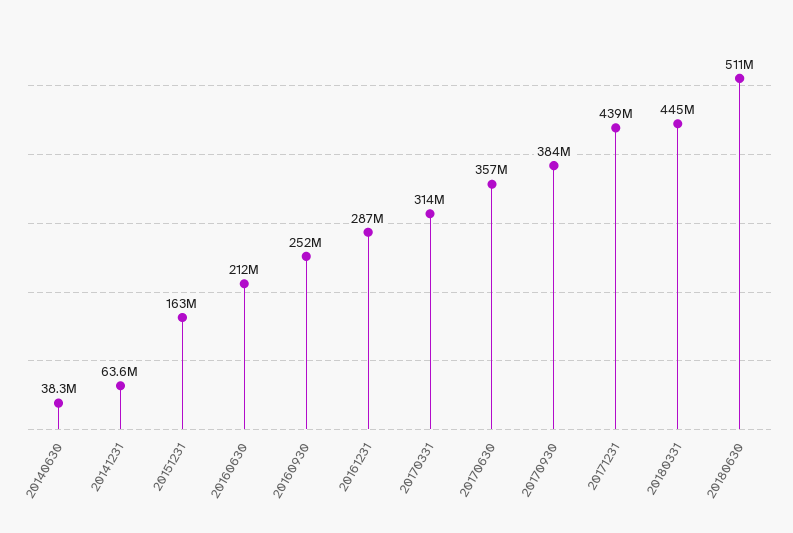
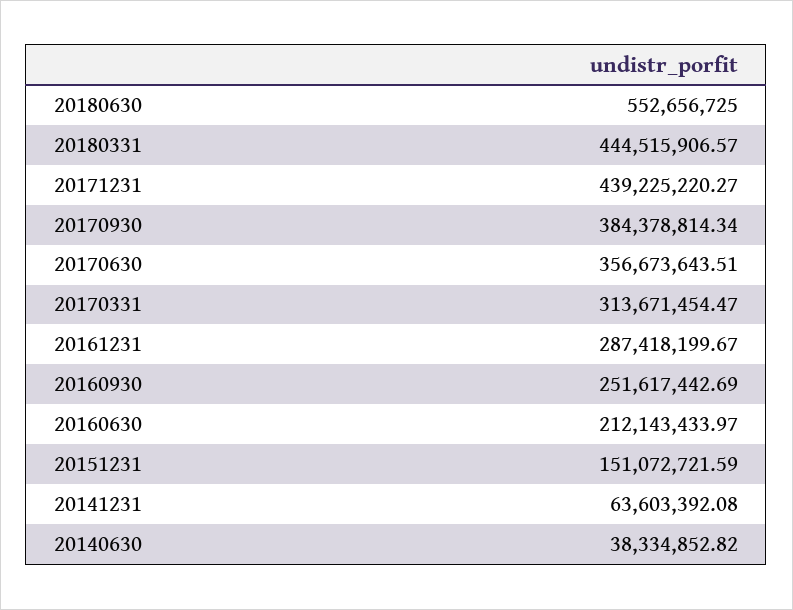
  {
    "20140630": 38334852.82,
    "20141231": 63603392.08,
-   "20151231": 163000000,
+   "20151231": 151072721.59,
    "20160630": 212143433.97,
    "20160930": 251617442.69,
    "20161231": 287418199.67,
    "20170331": 313671454.47,
    "20170630": 356673643.51,
    "20170930": 384378814.34,
    "20171231": 439225220.27,
    "20180331": 444515906.57,
-   "20180630": 511000000
+   "20180630": 552656725
  }

